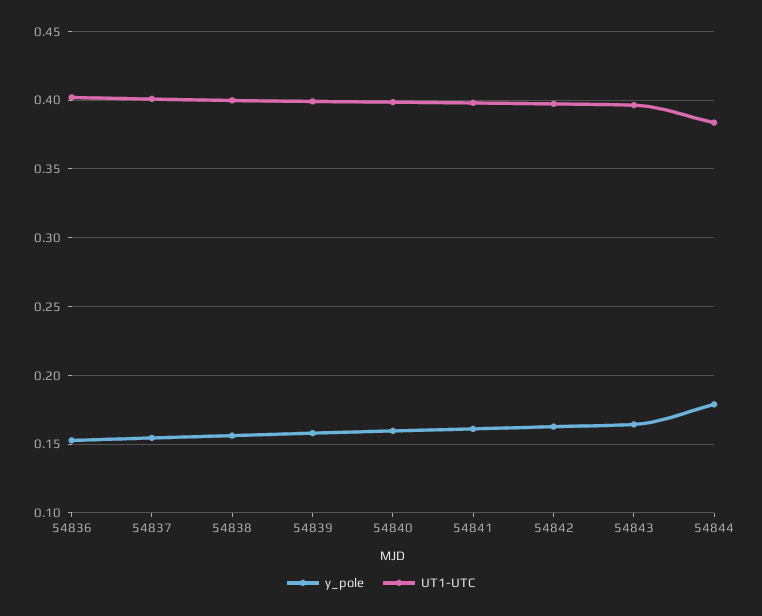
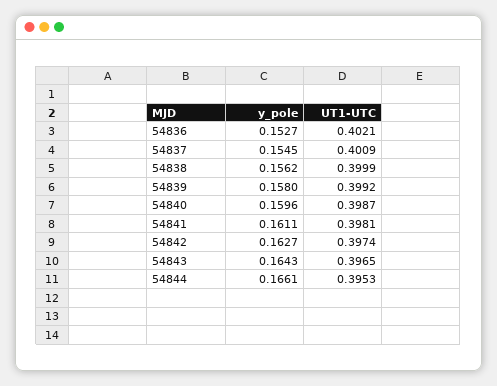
  {
    "y_pole": {
      "54836": 0.1527,
      "54837": 0.1545,
      "54838": 0.1562,
      "54839": 0.158,
      "54840": 0.1596,
      "54841": 0.1611,
      "54842": 0.1627,
      "54843": 0.1643,
-     "54844": 0.18
+     "54844": 0.1661
    },
    "UT1-UTC": {
      "54836": 0.4021,
      "54837": 0.4009,
      "54838": 0.3999,
      "54839": 0.3992,
      "54840": 0.3987,
      "54841": 0.3981,
      "54842": 0.3974,
      "54843": 0.3965,
-     "54844": 0.385
+     "54844": 0.3953
    }
  }

